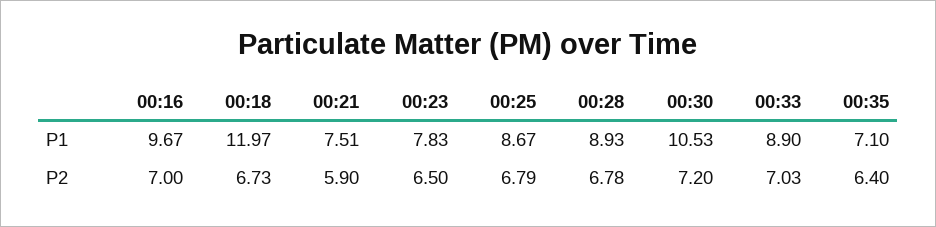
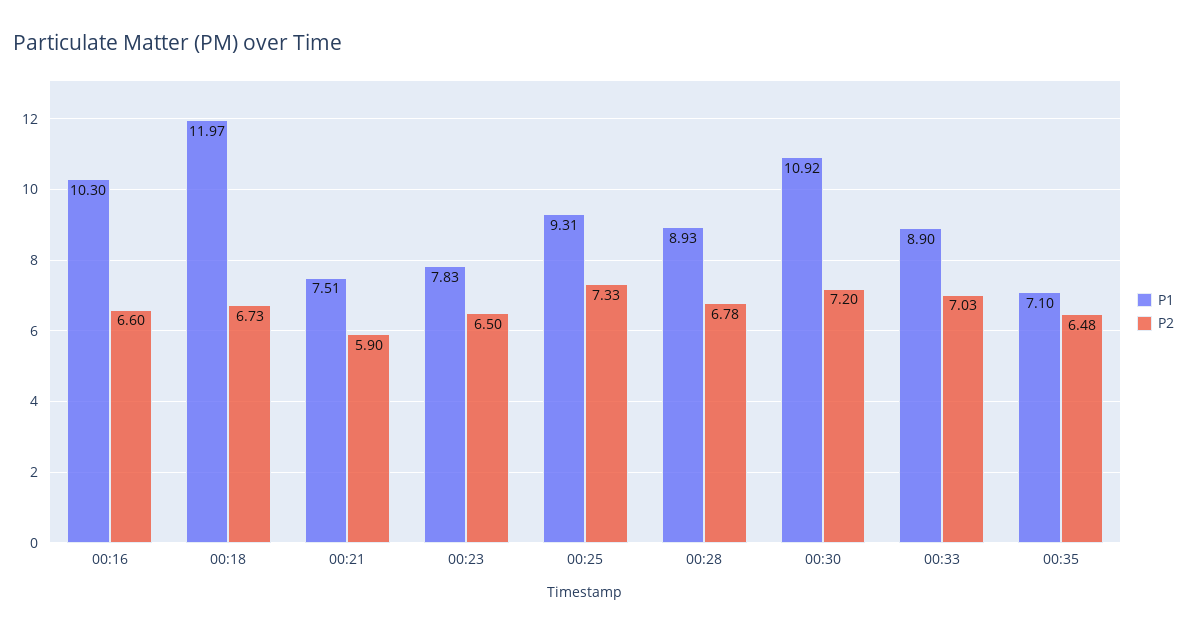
  {
    "P1": {
-     "00:16": 9.67,
+     "00:16": 10.3,
      "00:18": 11.97,
      "00:21": 7.51,
      "00:23": 7.83,
-     "00:25": 8.67,
+     "00:25": 9.31,
      "00:28": 8.93,
-     "00:30": 10.53,
+     "00:30": 10.92,
      "00:33": 8.9,
      "00:35": 7.1
    },
    "P2": {
-     "00:16": 7,
+     "00:16": 6.6,
      "00:18": 6.73,
      "00:21": 5.9,
      "00:23": 6.5,
-     "00:25": 6.79,
+     "00:25": 7.33,
      "00:28": 6.78,
      "00:30": 7.2,
      "00:33": 7.03,
-     "00:35": 6.4
+     "00:35": 6.48
    }
  }

